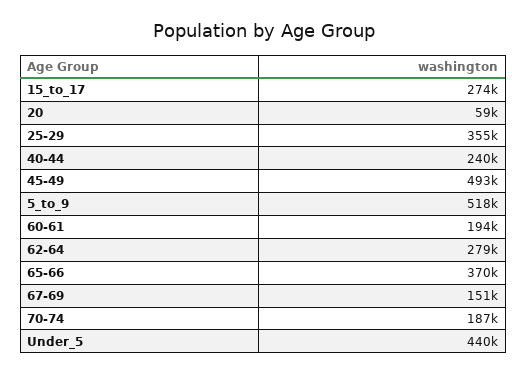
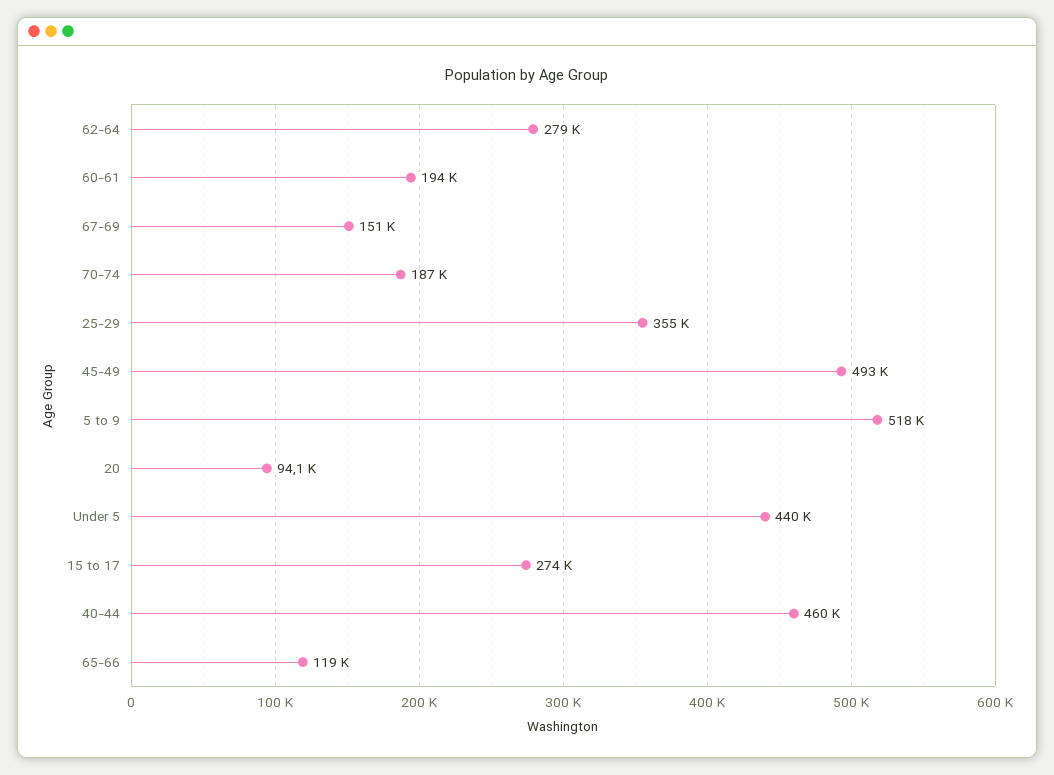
  {
    "15_to_17": 274000,
-   "20": 59000,
+   "20": 94100,
    "25-29": 355000,
-   "40-44": 240000,
+   "40-44": 460000,
    "45-49": 493000,
    "5_to_9": 518000,
    "60-61": 194000,
    "62-64": 279000,
-   "65-66": 370000,
+   "65-66": 119000,
    "67-69": 151000,
    "70-74": 187000,
    "Under_5": 440000
  }

